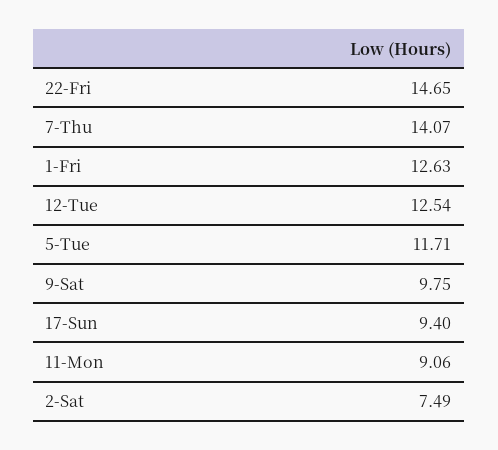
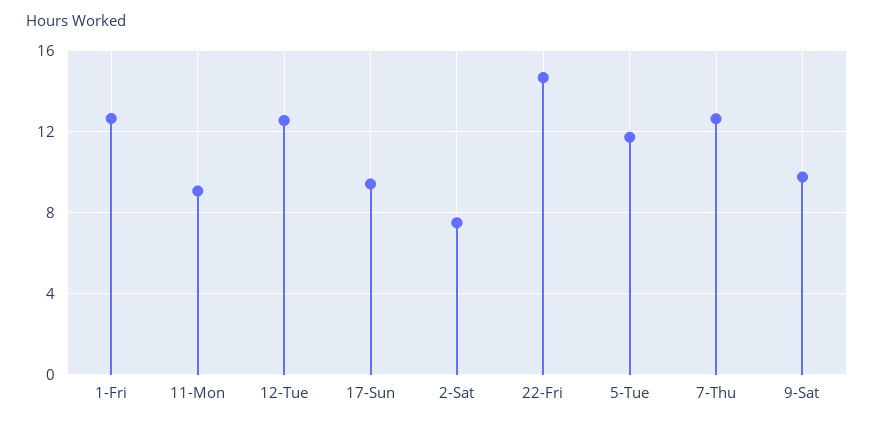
  {
    "22-Fri": 14.65,
-   "7-Thu": 14.07,
+   "7-Thu": 12.5,
    "1-Fri": 12.63,
    "12-Tue": 12.54,
    "5-Tue": 11.71,
    "9-Sat": 9.75,
    "17-Sun": 9.4,
    "11-Mon": 9.06,
    "2-Sat": 7.49
  }

